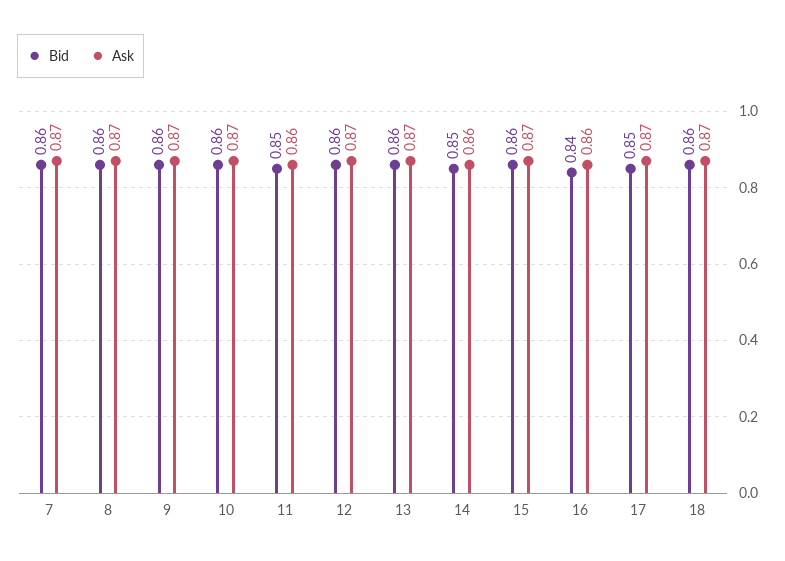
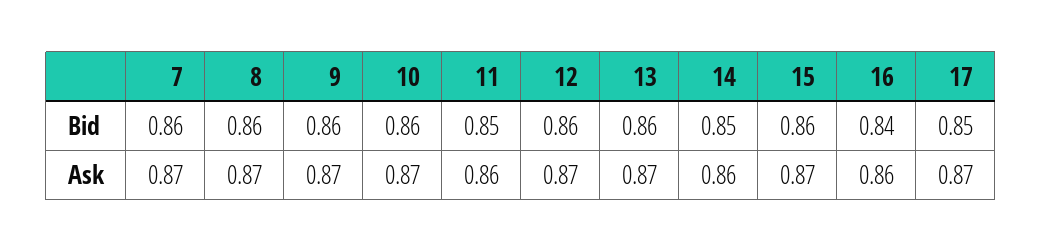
  {
    "Bid": {
      "7": 0.86,
      "8": 0.86,
      "9": 0.86,
      "10": 0.86,
      "11": 0.85,
      "12": 0.86,
      "13": 0.86,
      "14": 0.85,
      "15": 0.86,
      "16": 0.84,
-     "17": 0.85,
+     "17": 0.85
-     "18": 0.86
    },
    "Ask": {
      "7": 0.87,
      "8": 0.87,
      "9": 0.87,
      "10": 0.87,
      "11": 0.86,
      "12": 0.87,
      "13": 0.87,
      "14": 0.86,
      "15": 0.87,
      "16": 0.86,
-     "17": 0.87,
+     "17": 0.87
-     "18": 0.87
    }
  }

